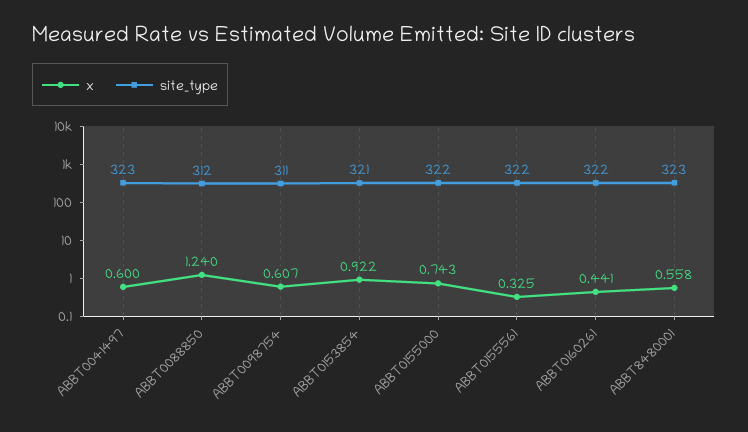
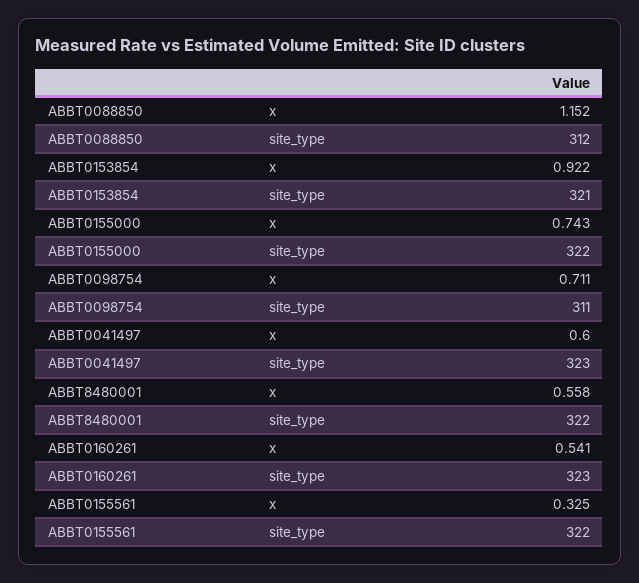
  {
    "x": {
      "ABBT0041497": 0.6,
-     "ABBT0088850": 1.24,
+     "ABBT0088850": 1.152,
-     "ABBT0098754": 0.607,
+     "ABBT0098754": 0.711,
      "ABBT0153854": 0.922,
      "ABBT0155000": 0.743,
      "ABBT0155561": 0.325,
-     "ABBT0160261": 0.441,
+     "ABBT0160261": 0.541,
      "ABBT8480001": 0.558
    },
    "site_type": {
      "ABBT0041497": 323,
      "ABBT0088850": 312,
      "ABBT0098754": 311,
      "ABBT0153854": 321,
      "ABBT0155000": 322,
      "ABBT0155561": 322,
-     "ABBT0160261": 322,
+     "ABBT0160261": 323,
-     "ABBT8480001": 323
+     "ABBT8480001": 322
    }
  }

